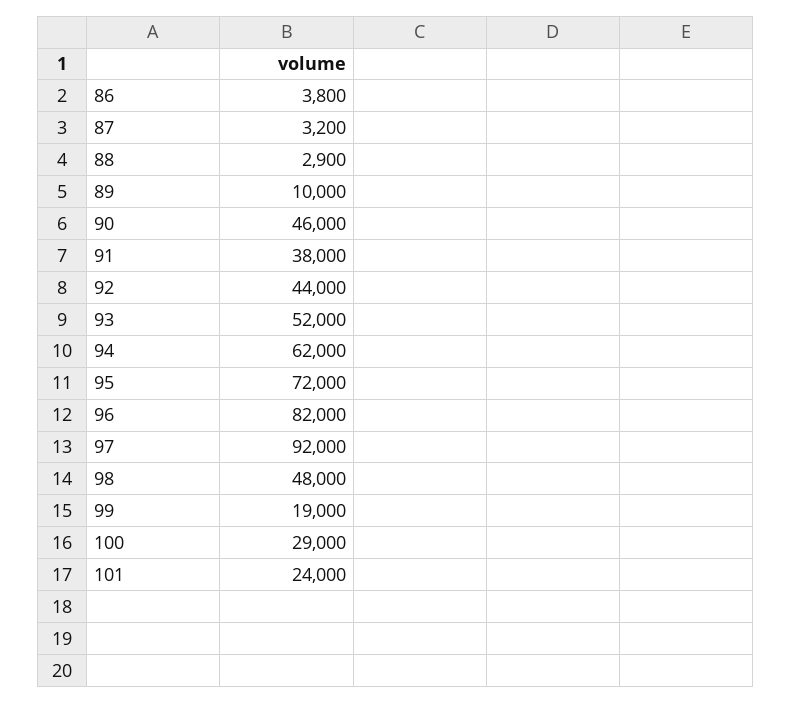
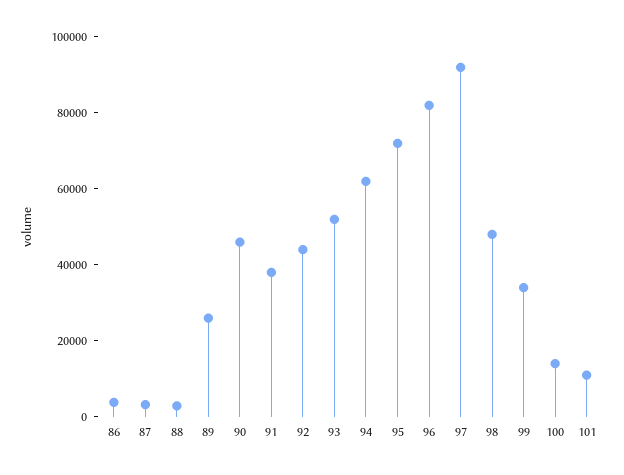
  {
    "86": 3800,
    "87": 3200,
    "88": 2900,
-   "89": 10000,
+   "89": 25000,
    "90": 46000,
    "91": 38000,
    "92": 44000,
    "93": 52000,
    "94": 62000,
    "95": 72000,
    "96": 82000,
    "97": 92000,
    "98": 48000,
-   "99": 19000,
+   "99": 35000,
-   "100": 29000,
+   "100": 15000,
-   "101": 24000
+   "101": 10000
  }

